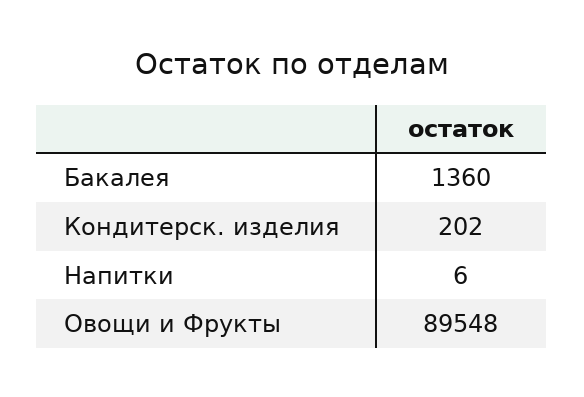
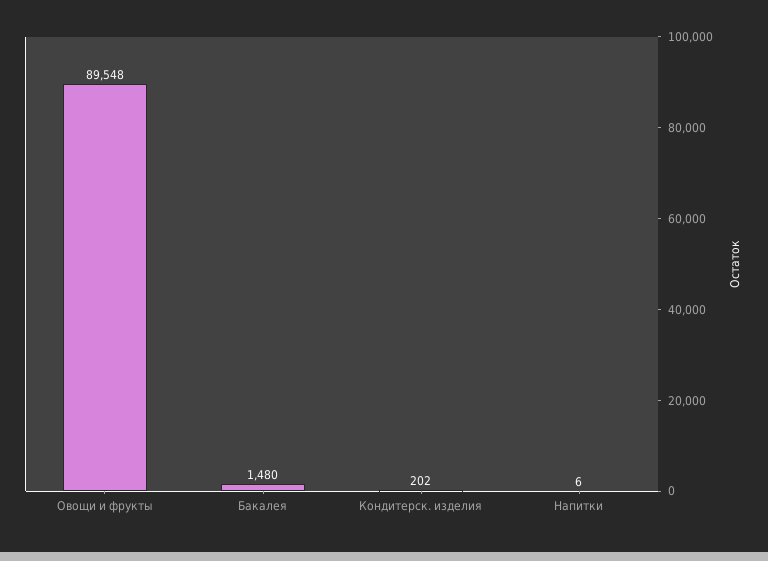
  {
-   "Бакалея": 1360,
+   "Бакалея": 1480,
    "Кондитерск. изделия": 202,
    "Напитки": 6,
    "Овощи и Фрукты": 89548
  }

